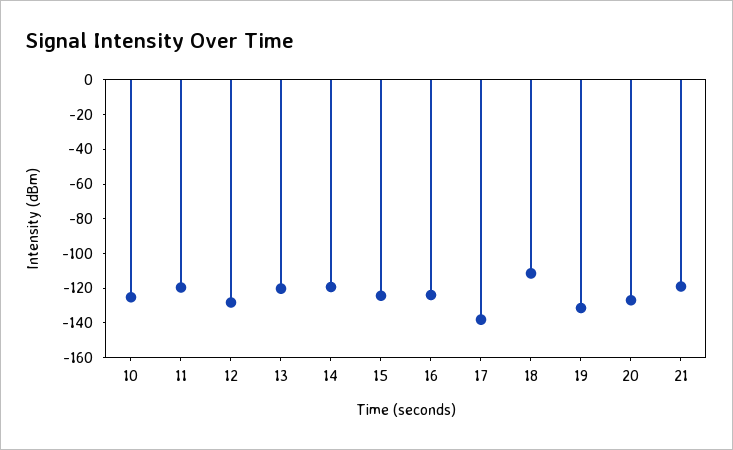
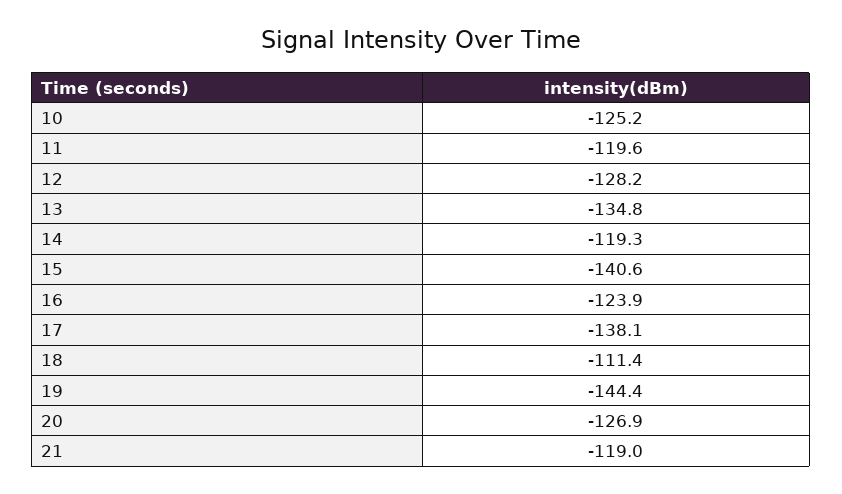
  {
    "10": -125.2,
    "11": -119.6,
    "12": -128.2,
-   "13": -120,
+   "13": -134.8,
    "14": -119.3,
-   "15": -125,
+   "15": -140.6,
    "16": -123.9,
    "17": -138.1,
    "18": -111.4,
-   "19": -130,
+   "19": -144.4,
    "20": -126.9,
    "21": -119
  }

